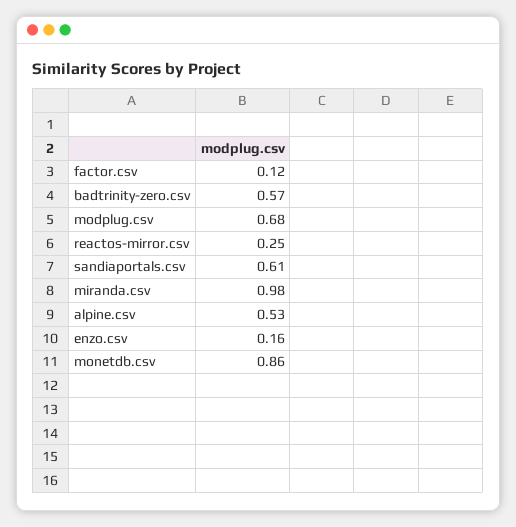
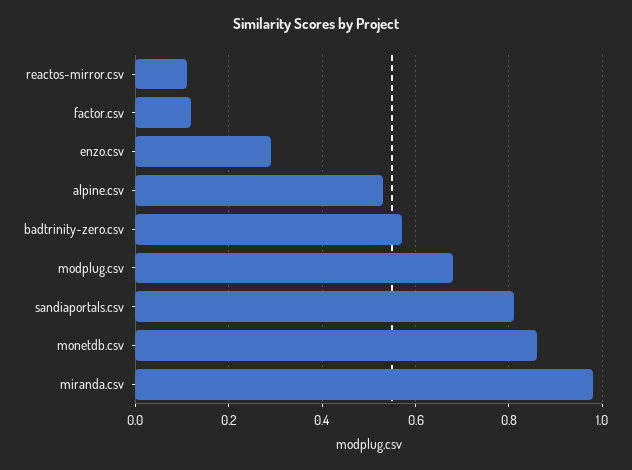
  {
    "factor.csv": 0.12,
    "badtrinity-zero.csv": 0.57,
    "modplug.csv": 0.68,
-   "reactos-mirror.csv": 0.25,
+   "reactos-mirror.csv": 0.1,
-   "sandiaportals.csv": 0.61,
+   "sandiaportals.csv": 0.8,
    "miranda.csv": 0.98,
    "alpine.csv": 0.53,
-   "enzo.csv": 0.16,
+   "enzo.csv": 0.3,
    "monetdb.csv": 0.86
  }

